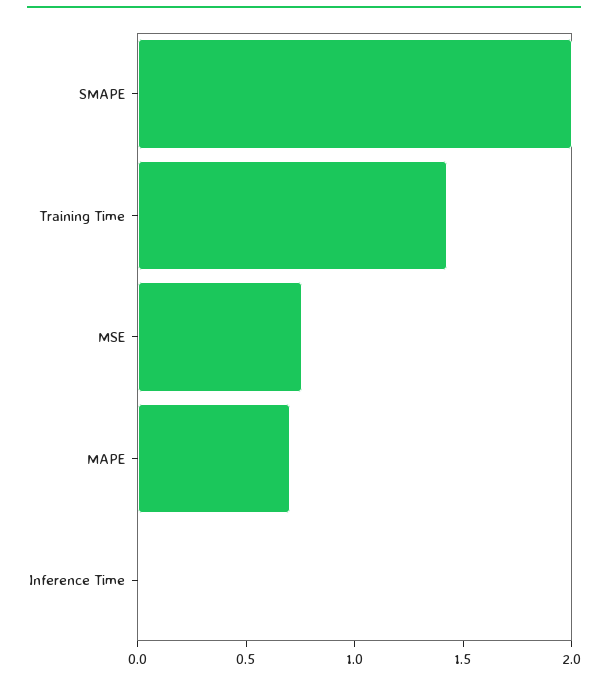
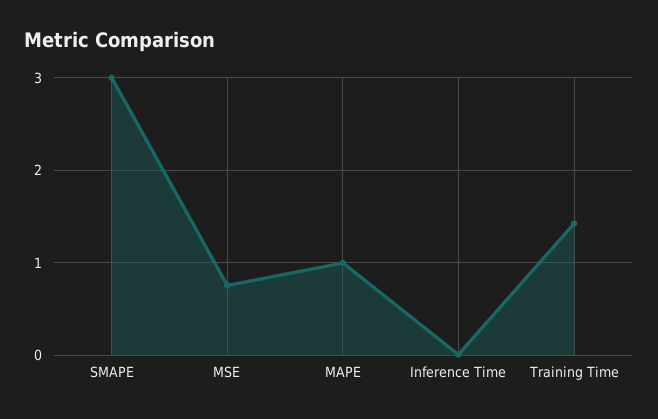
  {
-   "SMAPE": 2,
+   "SMAPE": 3,
    "Training Time": 1.4,
    "MSE": 0.8,
-   "MAPE": 0.7,
+   "MAPE": 1,
    "Inference Time": 0
  }

